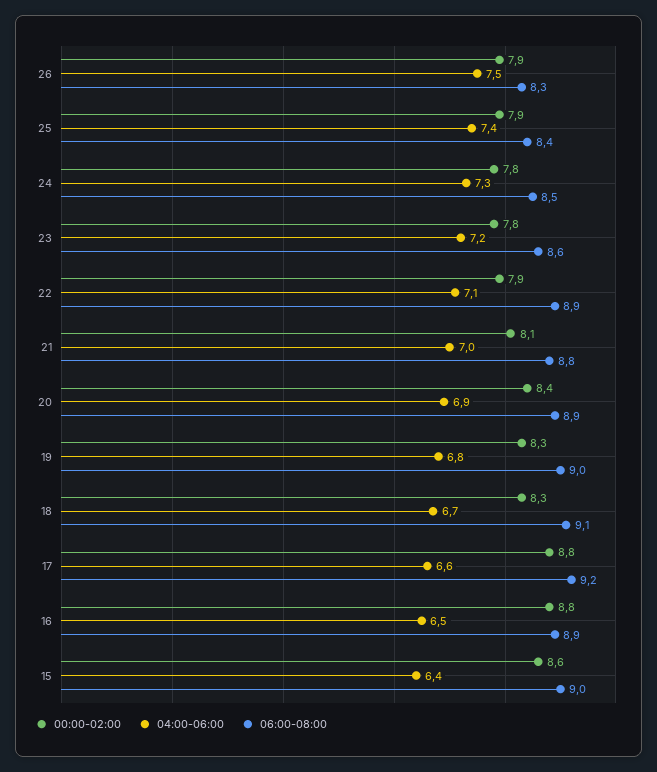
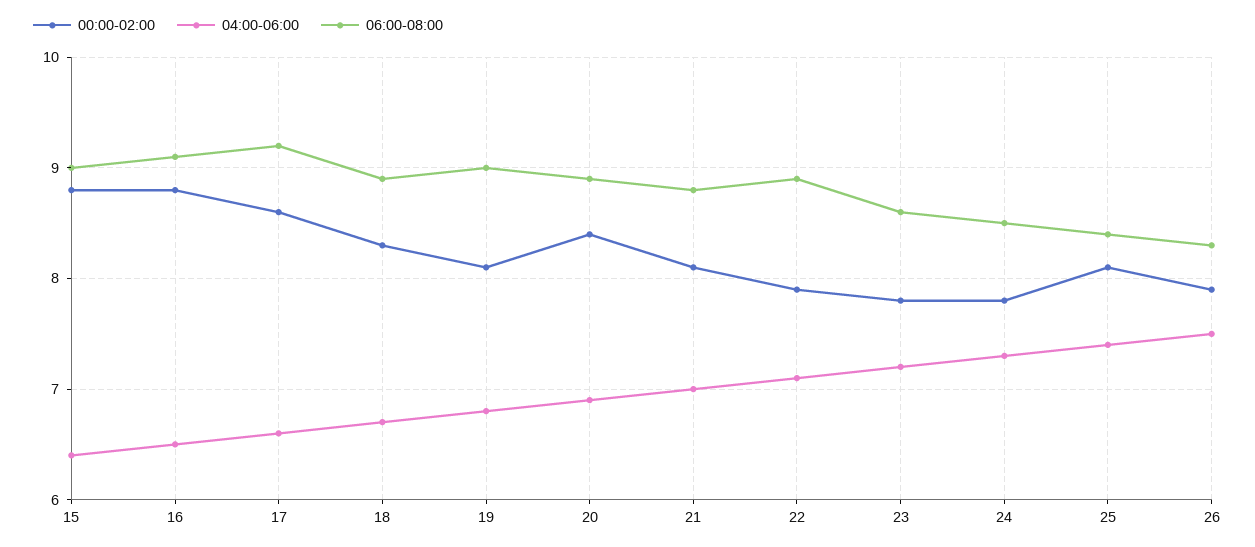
  {
    "00:00-02:00": {
      "26": 7.9,
-     "25": 7.9,
+     "25": 8.1,
      "24": 7.8,
      "23": 7.8,
      "22": 7.9,
      "21": 8.1,
      "20": 8.4,
-     "19": 8.3,
+     "19": 8.1,
      "18": 8.3,
-     "17": 8.8,
+     "17": 8.6,
      "16": 8.8,
-     "15": 8.6
+     "15": 8.8
    },
    "04:00-06:00": {
      "26": 7.5,
      "25": 7.4,
      "24": 7.3,
      "23": 7.2,
      "22": 7.1,
      "21": 7,
      "20": 6.9,
      "19": 6.8,
      "18": 6.7,
      "17": 6.6,
      "16": 6.5,
      "15": 6.4
    },
    "06:00-08:00": {
      "26": 8.3,
      "25": 8.4,
      "24": 8.5,
      "23": 8.6,
      "22": 8.9,
      "21": 8.8,
      "20": 8.9,
      "19": 9,
-     "18": 9.1,
+     "18": 8.9,
      "17": 9.2,
-     "16": 8.9,
+     "16": 9.1,
      "15": 9
    }
  }

